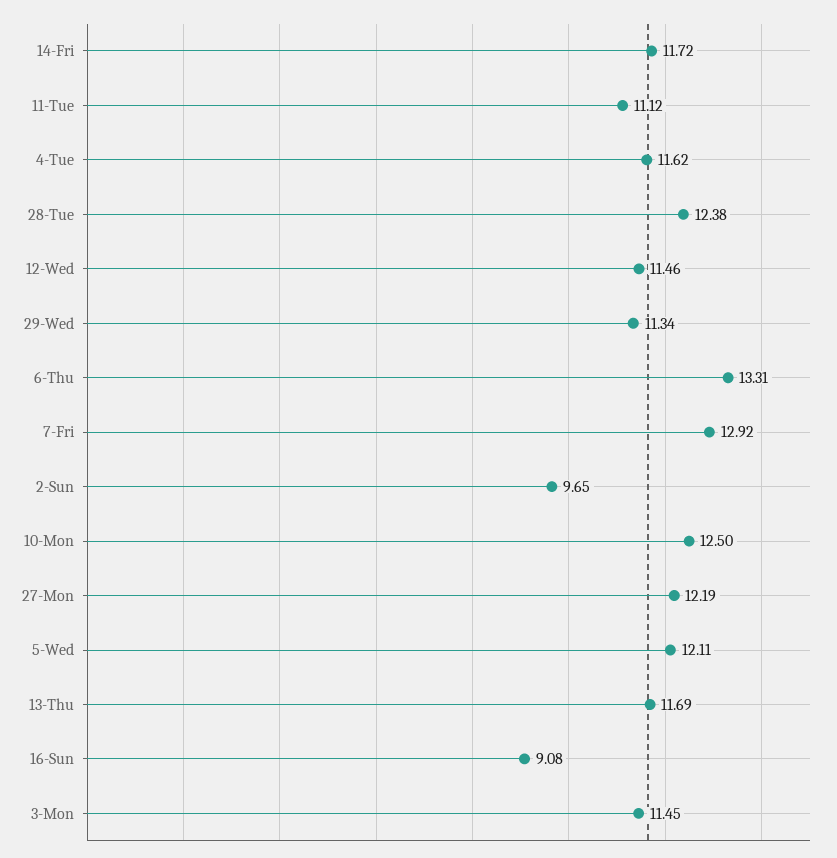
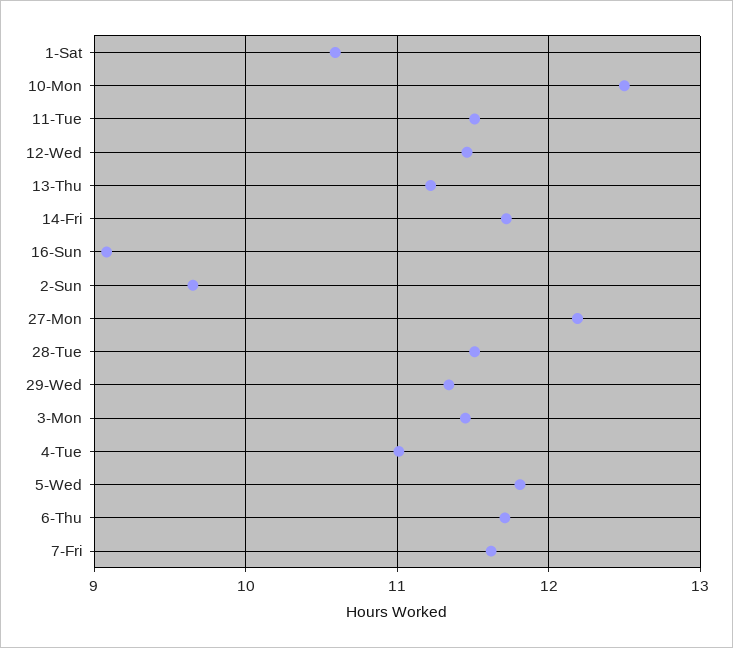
  {
    "14-Fri": 11.72,
-   "11-Tue": 11.12,
+   "11-Tue": 11.5,
-   "4-Tue": 11.62,
+   "4-Tue": 11,
-   "28-Tue": 12.38,
+   "28-Tue": 11.5,
    "12-Wed": 11.46,
    "29-Wed": 11.34,
-   "6-Thu": 13.31,
+   "6-Thu": 11.7,
-   "7-Fri": 12.92,
+   "7-Fri": 11.6,
    "2-Sun": 9.65,
    "10-Mon": 12.5,
    "27-Mon": 12.19,
-   "5-Wed": 12.11,
+   "5-Wed": 11.8,
-   "13-Thu": 11.69,
+   "13-Thu": 11.2,
    "16-Sun": 9.08,
-   "3-Mon": 11.45
+   "3-Mon": 11.45,
+   "1-Sat": 10.6
  }

